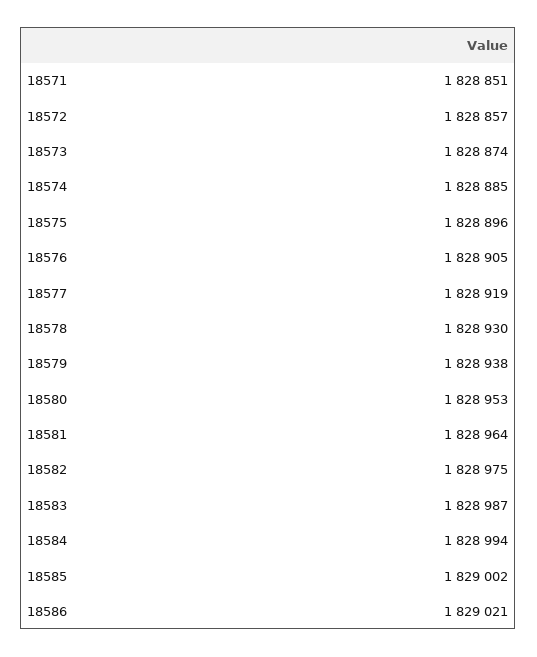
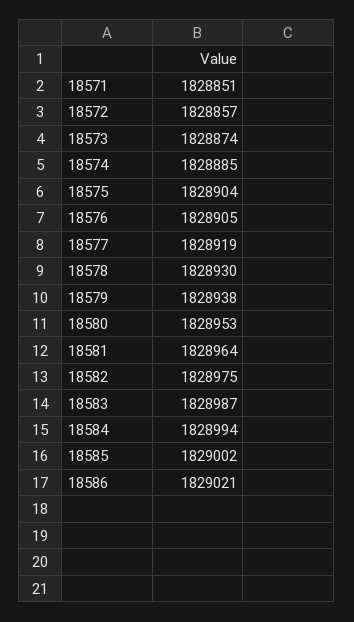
  {
    "18571": 1828851,
    "18572": 1828857,
    "18573": 1828874,
    "18574": 1828885,
-   "18575": 1828896,
+   "18575": 1828904,
    "18576": 1828905,
    "18577": 1828919,
    "18578": 1828930,
    "18579": 1828938,
    "18580": 1828953,
    "18581": 1828964,
    "18582": 1828975,
    "18583": 1828987,
    "18584": 1828994,
    "18585": 1829002,
    "18586": 1829021
  }

